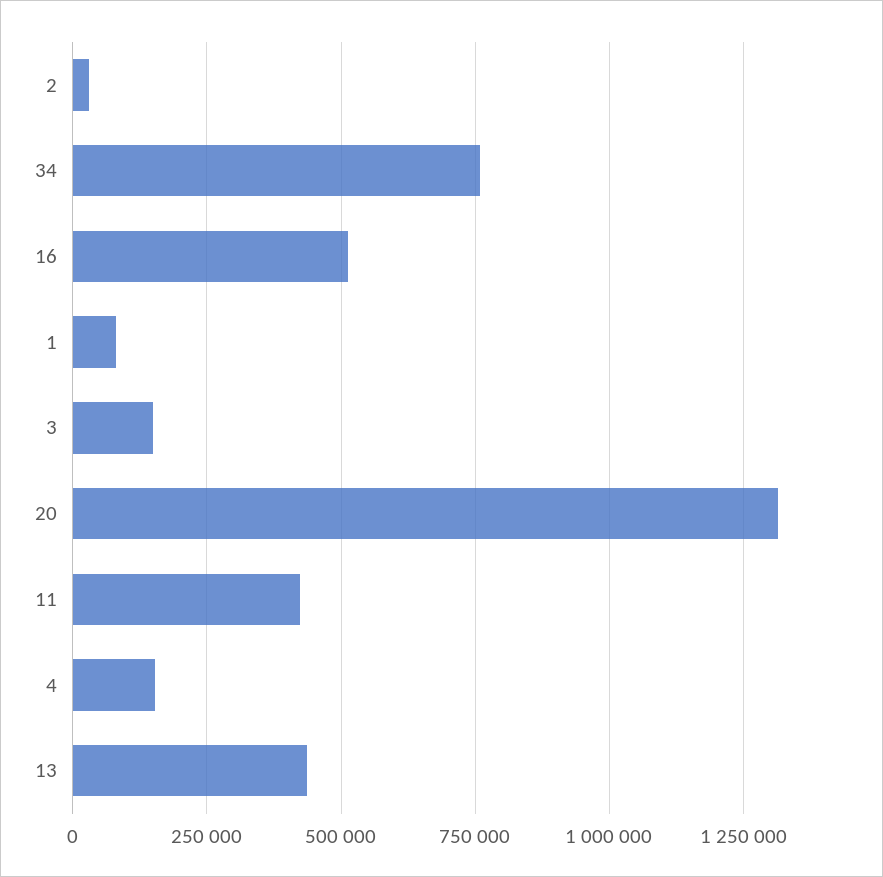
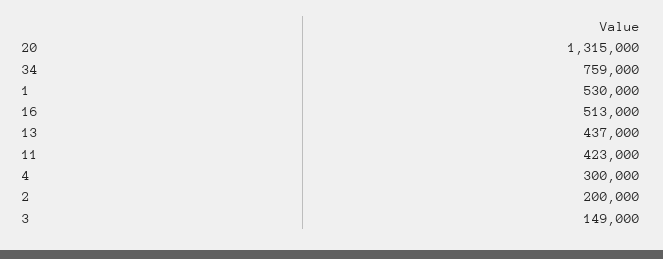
  {
-   "2": 25000,
+   "2": 200000,
    "34": 759000,
    "16": 513000,
-   "1": 75000,
+   "1": 530000,
    "3": 149000,
    "20": 1315000,
    "11": 423000,
-   "4": 150000,
+   "4": 300000,
    "13": 437000
  }

